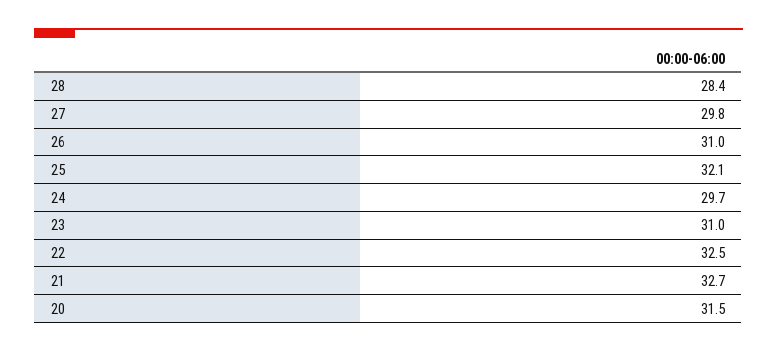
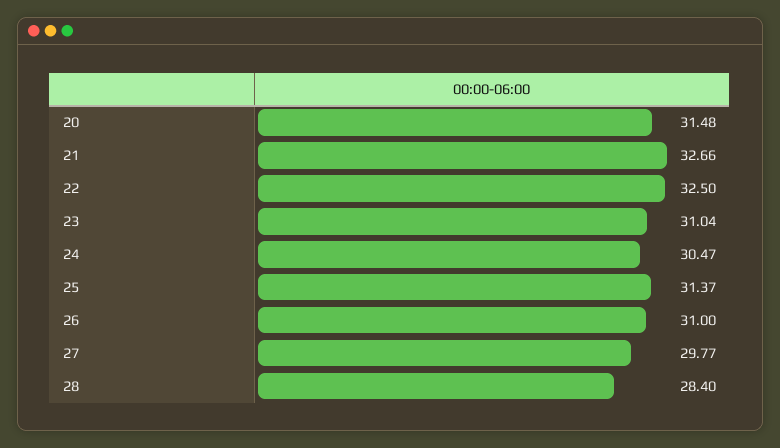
  {
    "28": 28.4,
    "27": 29.77,
    "26": 31,
-   "25": 32.1,
+   "25": 31.37,
-   "24": 29.7,
+   "24": 30.47,
    "23": 31.04,
    "22": 32.5,
    "21": 32.66,
    "20": 31.48
  }

